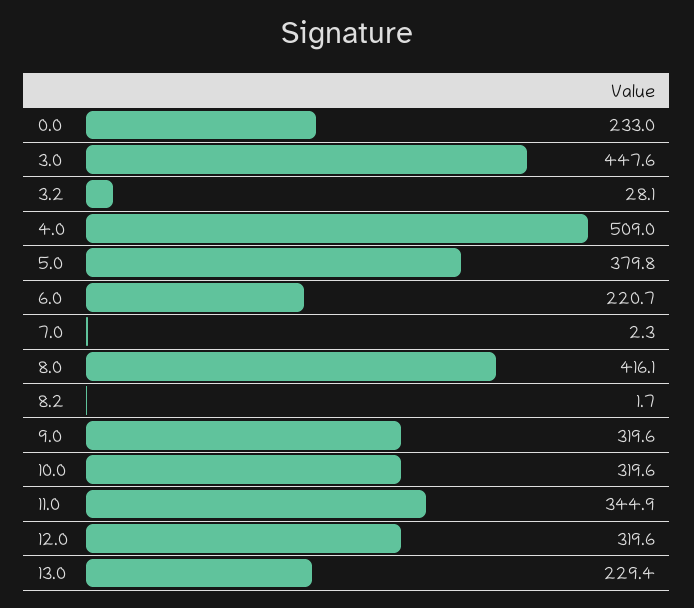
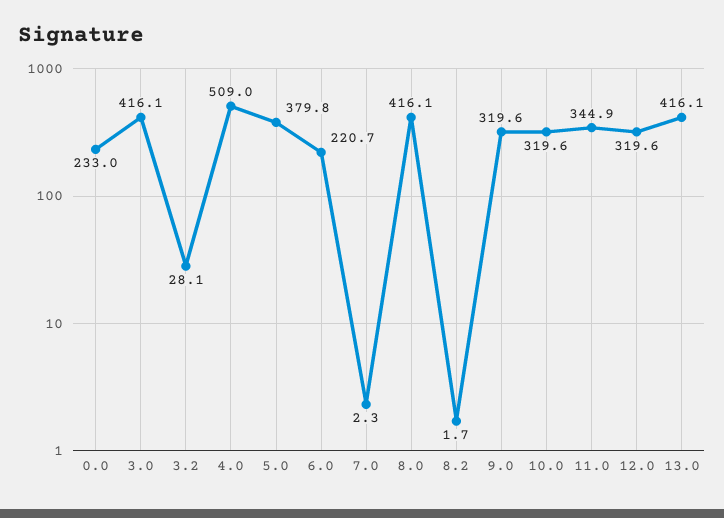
  {
    "0.0": 233,
-   "3.0": 447.6,
+   "3.0": 416.1,
    "3.2": 28.1,
    "4.0": 509,
    "5.0": 379.8,
    "6.0": 220.7,
    "7.0": 2.3,
    "8.0": 416.1,
    "8.2": 1.7,
    "9.0": 319.6,
    "10.0": 319.6,
    "11.0": 344.9,
    "12.0": 319.6,
-   "13.0": 229.4
+   "13.0": 416.1
  }

